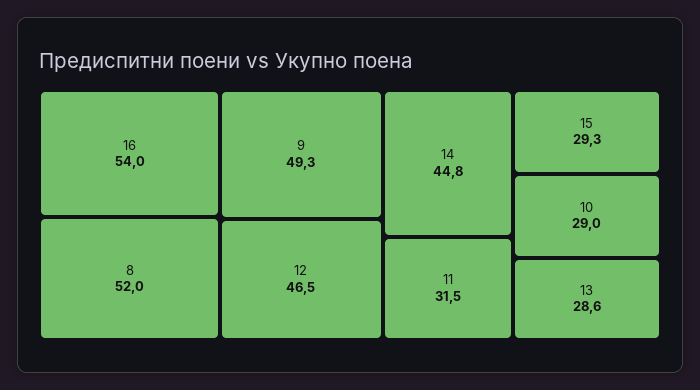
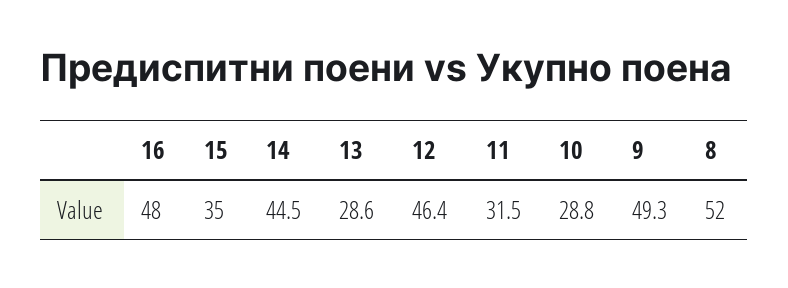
  {
-   "16": 54,
+   "16": 48,
    "8": 52,
    "9": 49.3,
-   "12": 46.5,
+   "12": 46.4,
-   "14": 44.8,
+   "14": 44.5,
    "11": 31.5,
-   "15": 29.3,
+   "15": 35,
-   "10": 29,
+   "10": 28.8,
    "13": 28.6
  }

